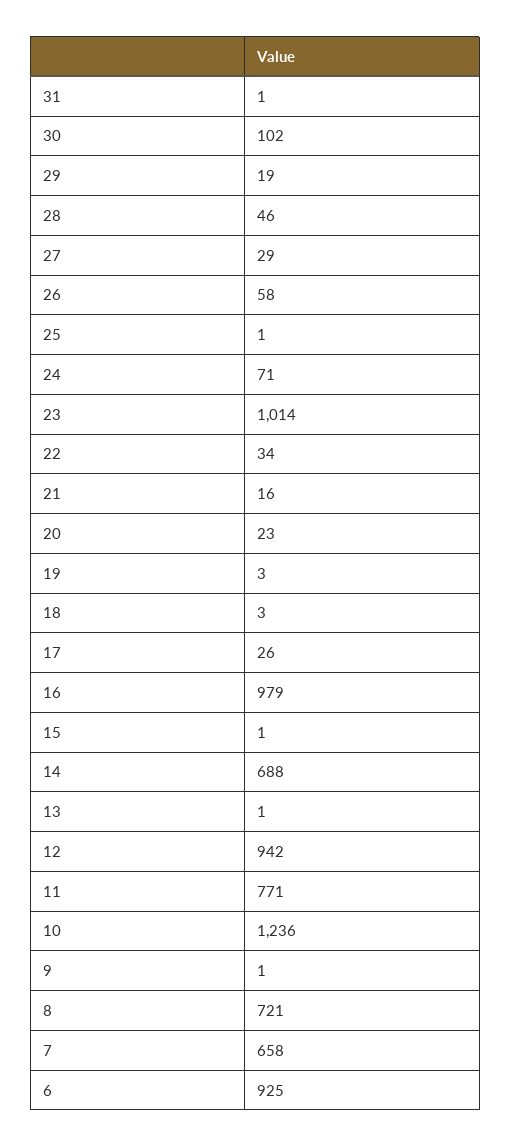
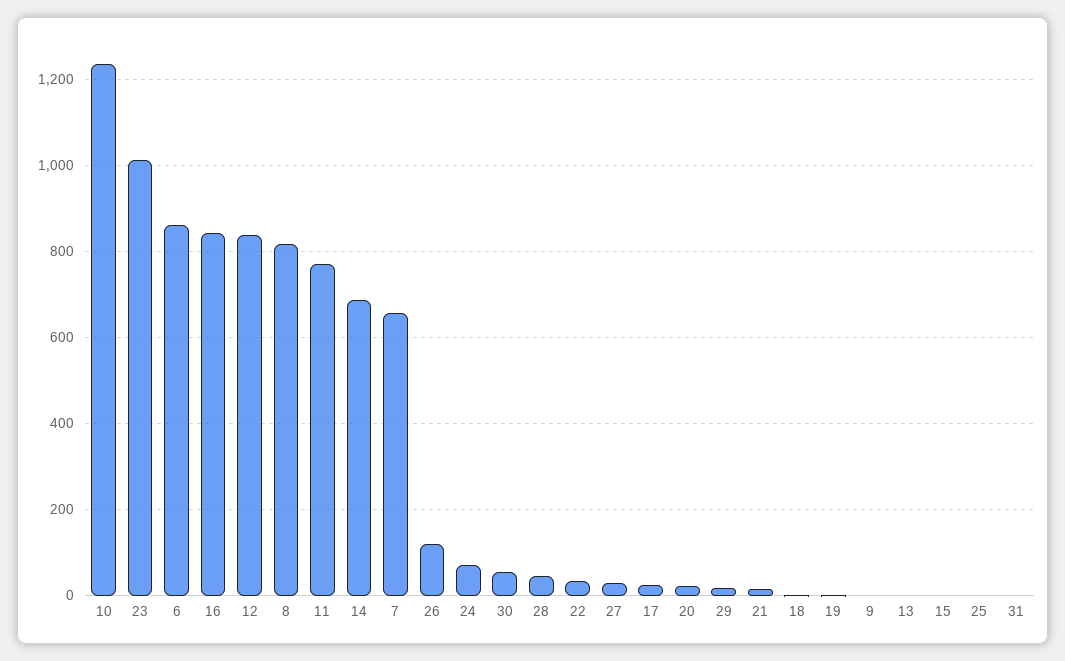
  {
    "31": 1,
-   "30": 102,
+   "30": 60,
    "29": 19,
    "28": 46,
    "27": 29,
-   "26": 58,
+   "26": 120,
    "25": 1,
    "24": 71,
    "23": 1014,
    "22": 34,
    "21": 16,
    "20": 23,
    "19": 3,
    "18": 3,
    "17": 26,
-   "16": 979,
+   "16": 840,
    "15": 1,
    "14": 688,
    "13": 1,
-   "12": 942,
+   "12": 840,
    "11": 771,
    "10": 1236,
    "9": 1,
-   "8": 721,
+   "8": 820,
    "7": 658,
-   "6": 925
+   "6": 860
  }

